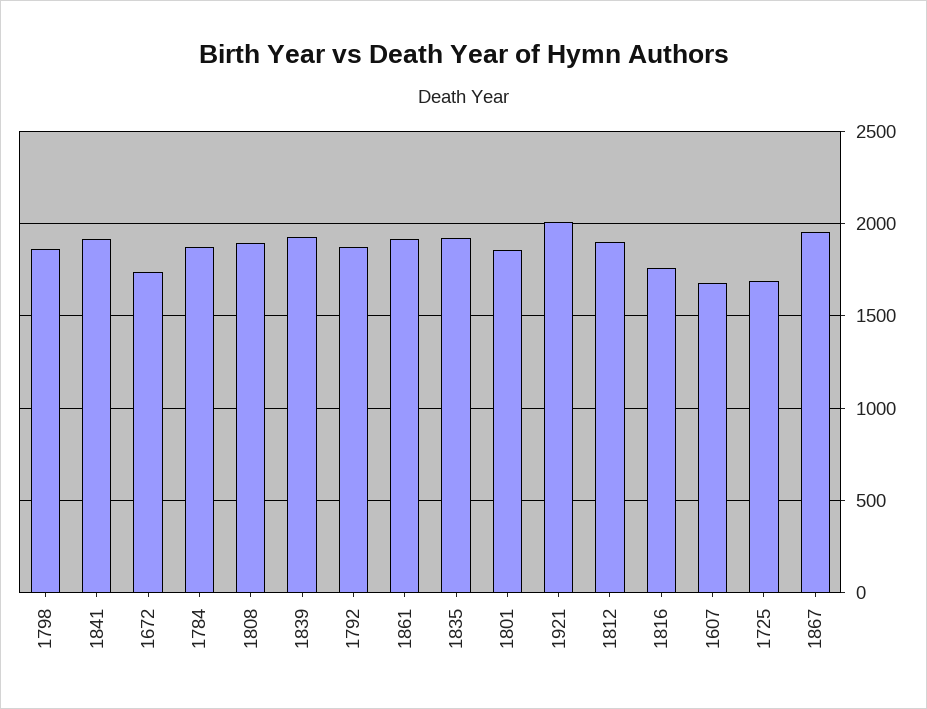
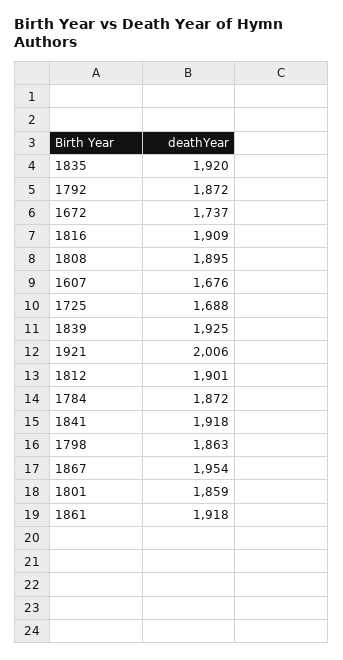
  {
    "1798": 1863,
    "1841": 1918,
    "1672": 1737,
    "1784": 1872,
    "1808": 1895,
    "1839": 1925,
    "1792": 1872,
    "1861": 1918,
    "1835": 1920,
    "1801": 1859,
    "1921": 2006,
    "1812": 1901,
-   "1816": 1750,
+   "1816": 1909,
    "1607": 1676,
    "1725": 1688,
    "1867": 1954
  }

